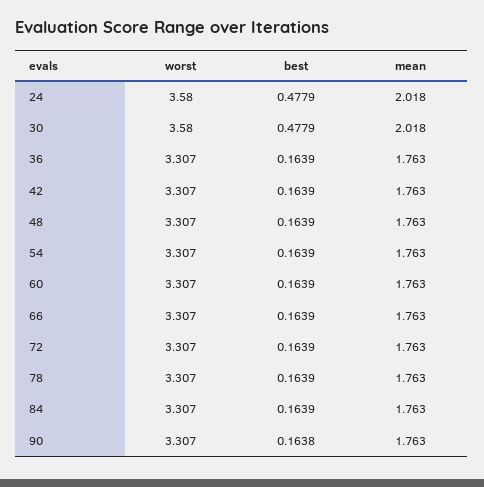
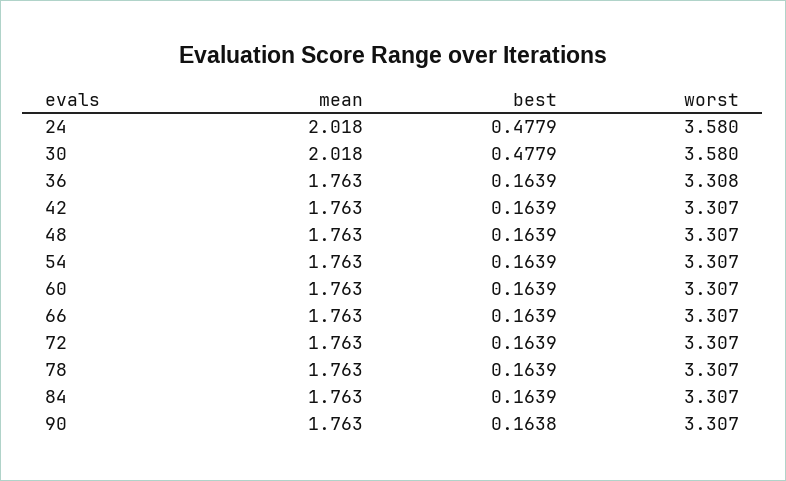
  {
    "worst": {
      "24": 3.58,
      "30": 3.58,
-     "36": 3.307,
+     "36": 3.308,
      "42": 3.307,
      "48": 3.307,
      "54": 3.307,
      "60": 3.307,
      "66": 3.307,
      "72": 3.307,
      "78": 3.307,
      "84": 3.307,
      "90": 3.307
    },
    "best": {
      "24": 0.4779,
      "30": 0.4779,
      "36": 0.1639,
      "42": 0.1639,
      "48": 0.1639,
      "54": 0.1639,
      "60": 0.1639,
      "66": 0.1639,
      "72": 0.1639,
      "78": 0.1639,
      "84": 0.1639,
      "90": 0.1638
    },
    "mean": {
      "24": 2.018,
      "30": 2.018,
      "36": 1.763,
      "42": 1.763,
      "48": 1.763,
      "54": 1.763,
      "60": 1.763,
      "66": 1.763,
      "72": 1.763,
      "78": 1.763,
      "84": 1.763,
      "90": 1.763
    }
  }

